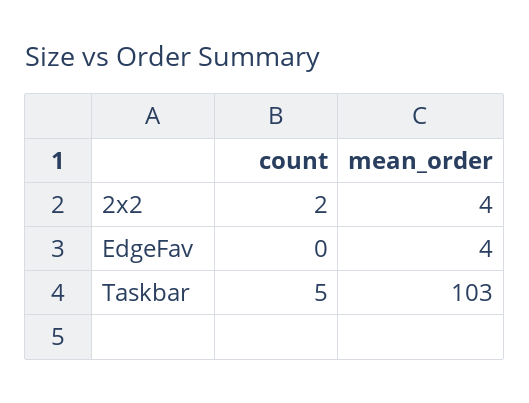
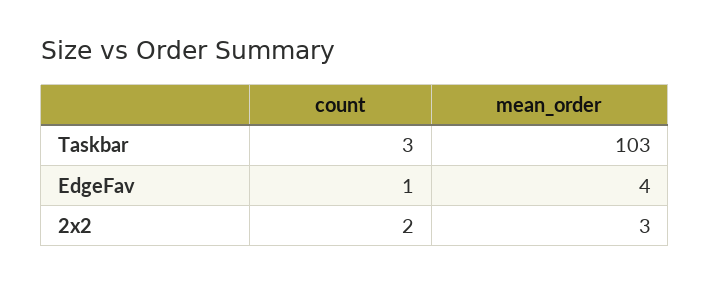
  {
    "count": {
      "2x2": 2,
-     "EdgeFav": 0,
+     "EdgeFav": 1,
-     "Taskbar": 5
+     "Taskbar": 3
    },
    "mean_order": {
-     "2x2": 4,
+     "2x2": 3,
      "EdgeFav": 4,
      "Taskbar": 103
    }
  }

